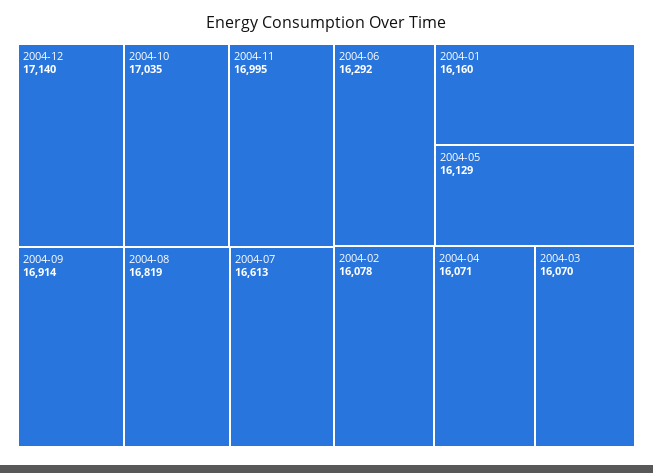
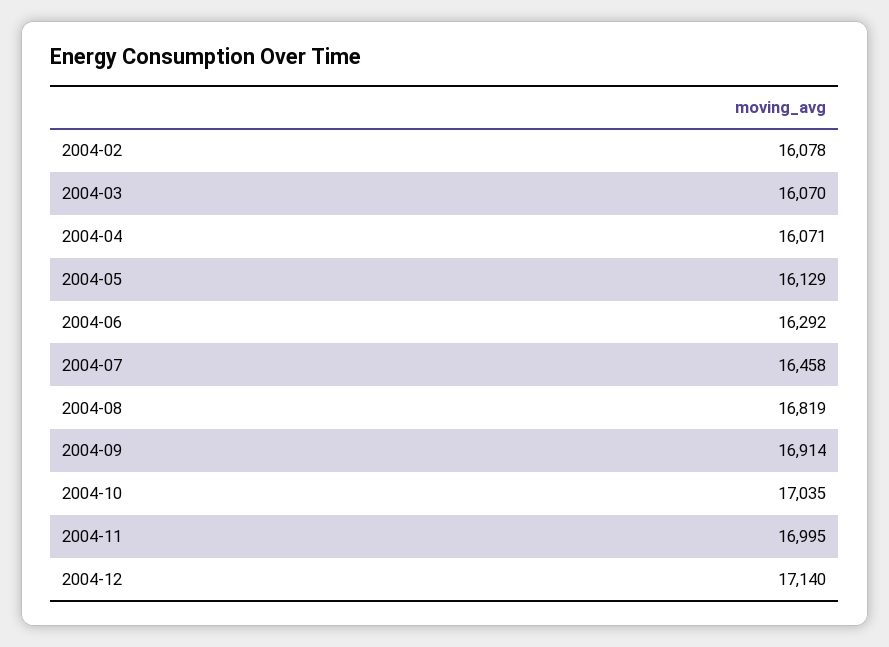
  {
    "2004-12": 17140,
    "2004-10": 17035,
    "2004-11": 16995,
    "2004-09": 16914,
    "2004-08": 16819,
-   "2004-07": 16613,
+   "2004-07": 16458,
    "2004-06": 16292,
-   "2004-01": 16160,
    "2004-05": 16129,
    "2004-02": 16078,
    "2004-04": 16071,
    "2004-03": 16070
  }

